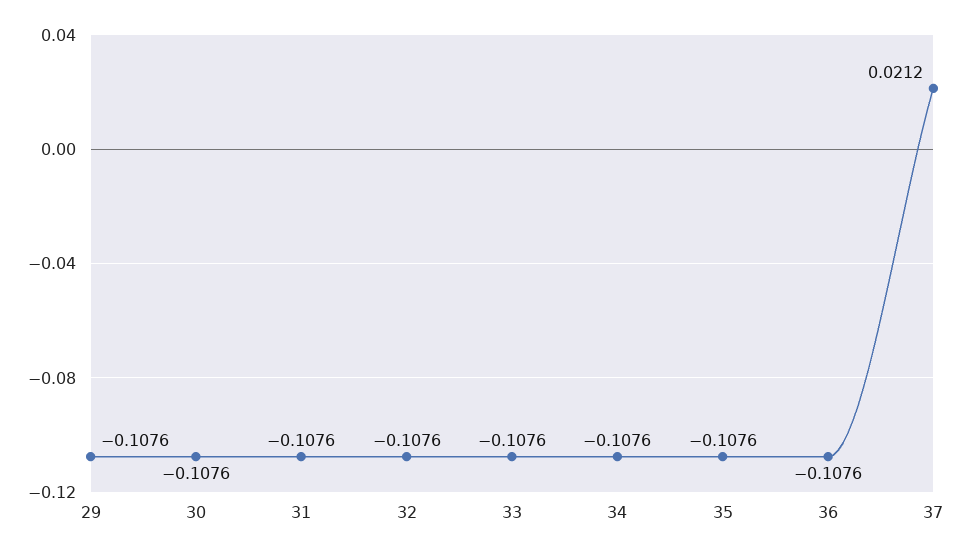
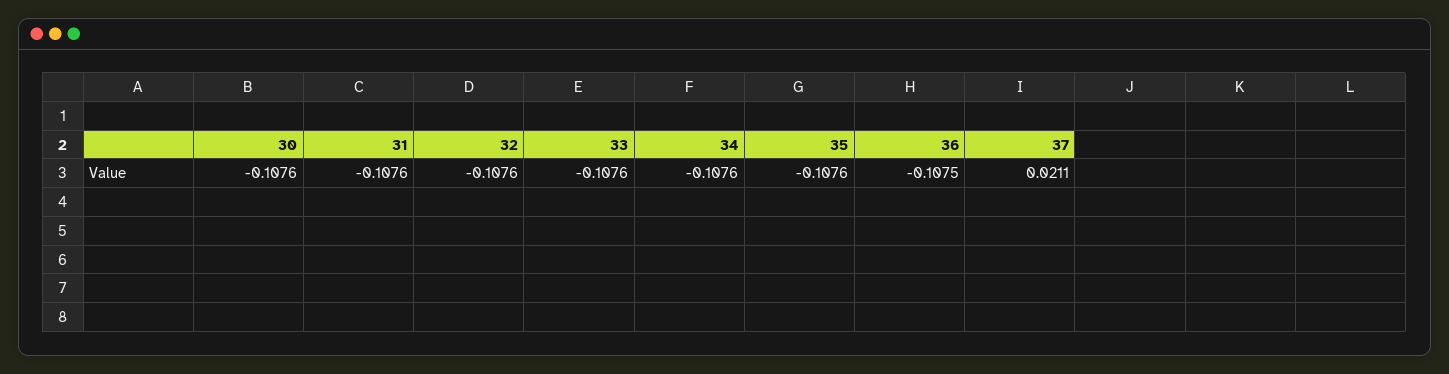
  {
-   "29": -0.1076,
    "30": -0.1076,
    "31": -0.1076,
    "32": -0.1076,
    "33": -0.1076,
    "34": -0.1076,
    "35": -0.1076,
-   "36": -0.1076,
+   "36": -0.1075,
-   "37": 0.0212
+   "37": 0.0211
  }

